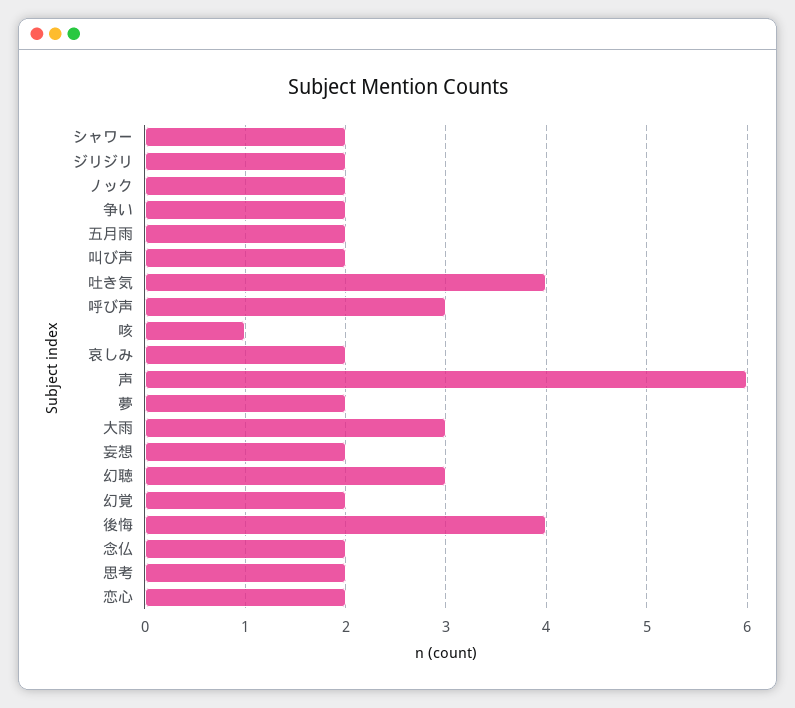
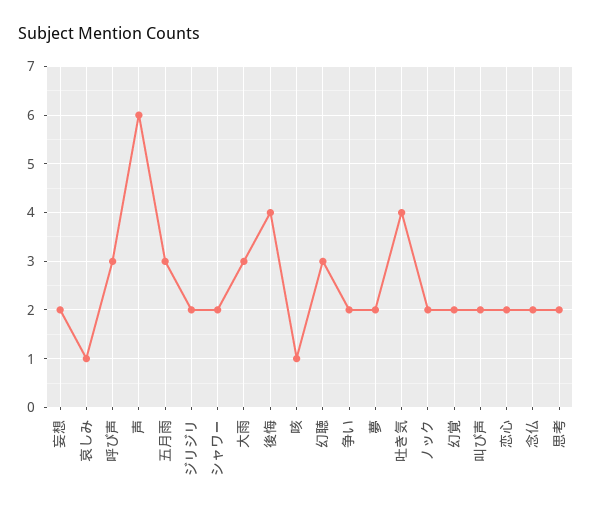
  {
    "シャワー": 2,
    "ジリジリ": 2,
    "ノック": 2,
    "争い": 2,
-   "五月雨": 2,
+   "五月雨": 3,
    "叫び声": 2,
    "吐き気": 4,
    "呼び声": 3,
    "咳": 1,
-   "哀しみ": 2,
+   "哀しみ": 1,
    "声": 6,
    "夢": 2,
    "大雨": 3,
    "妄想": 2,
    "幻聴": 3,
    "幻覚": 2,
    "後悔": 4,
    "念仏": 2,
    "思考": 2,
    "恋心": 2
  }

